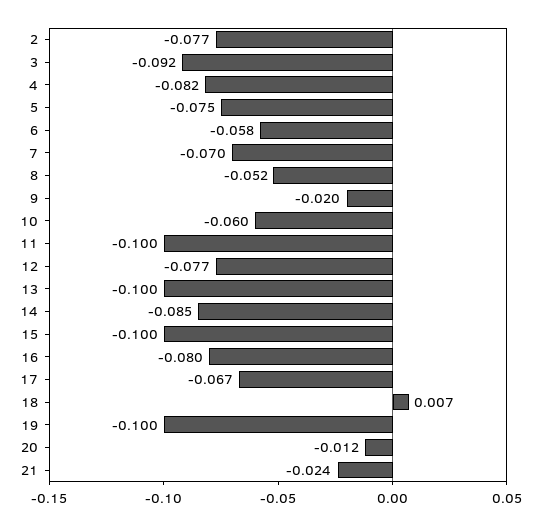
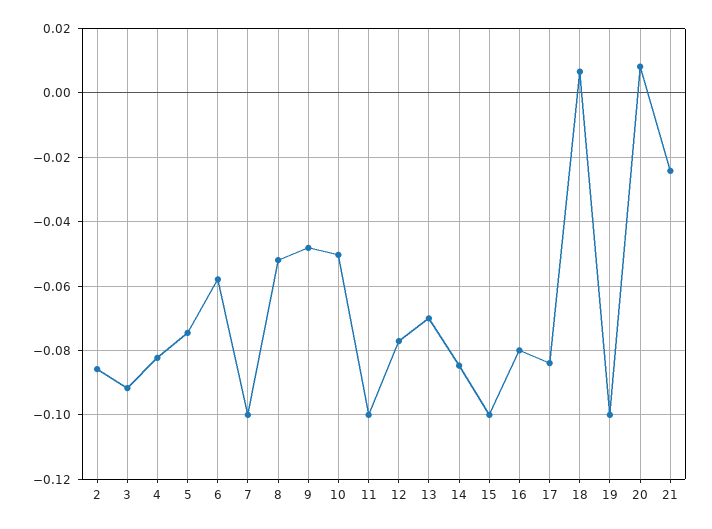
  {
-   "2": -0.077,
+   "2": -0.086,
    "3": -0.092,
    "4": -0.082,
    "5": -0.075,
    "6": -0.058,
-   "7": -0.07,
+   "7": -0.1,
    "8": -0.052,
-   "9": -0.02,
+   "9": -0.048,
-   "10": -0.06,
+   "10": -0.05,
    "11": -0.1,
    "12": -0.077,
-   "13": -0.1,
+   "13": -0.07,
    "14": -0.085,
    "15": -0.1,
    "16": -0.08,
-   "17": -0.067,
+   "17": -0.084,
    "18": 0.007,
    "19": -0.1,
-   "20": -0.012,
+   "20": 0.008,
    "21": -0.024
  }

